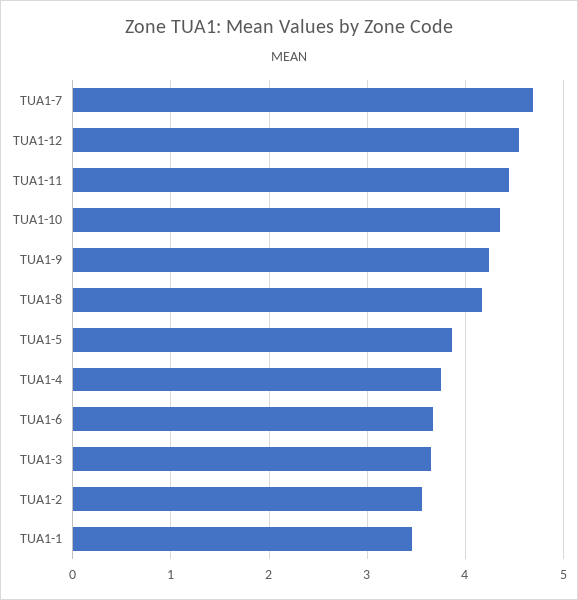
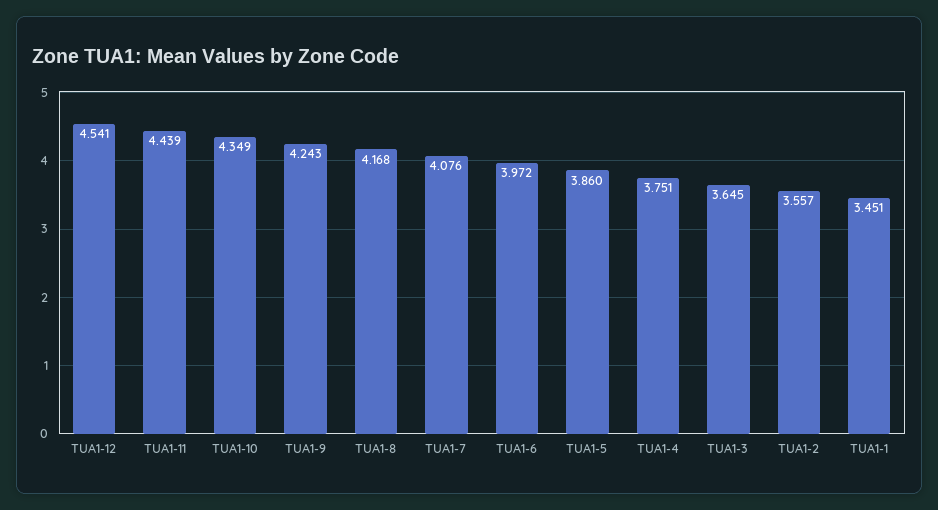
  {
-   "TUA1-7": 4.7,
+   "TUA1-7": 4.076,
    "TUA1-12": 4.541,
    "TUA1-11": 4.439,
    "TUA1-10": 4.349,
    "TUA1-9": 4.243,
    "TUA1-8": 4.168,
    "TUA1-5": 3.86,
    "TUA1-4": 3.751,
-   "TUA1-6": 3.7,
+   "TUA1-6": 3.972,
    "TUA1-3": 3.645,
    "TUA1-2": 3.557,
    "TUA1-1": 3.451
  }

